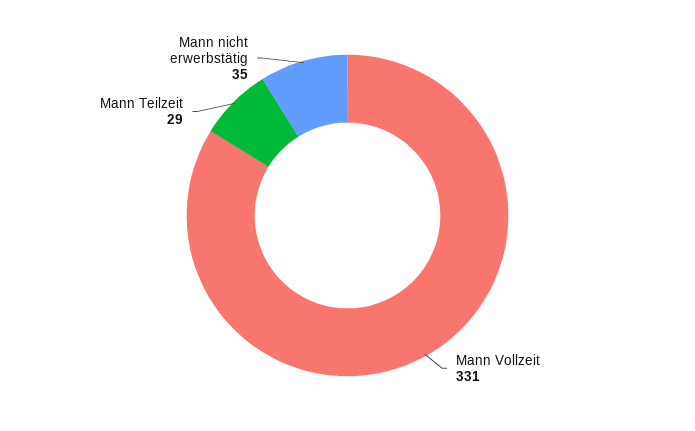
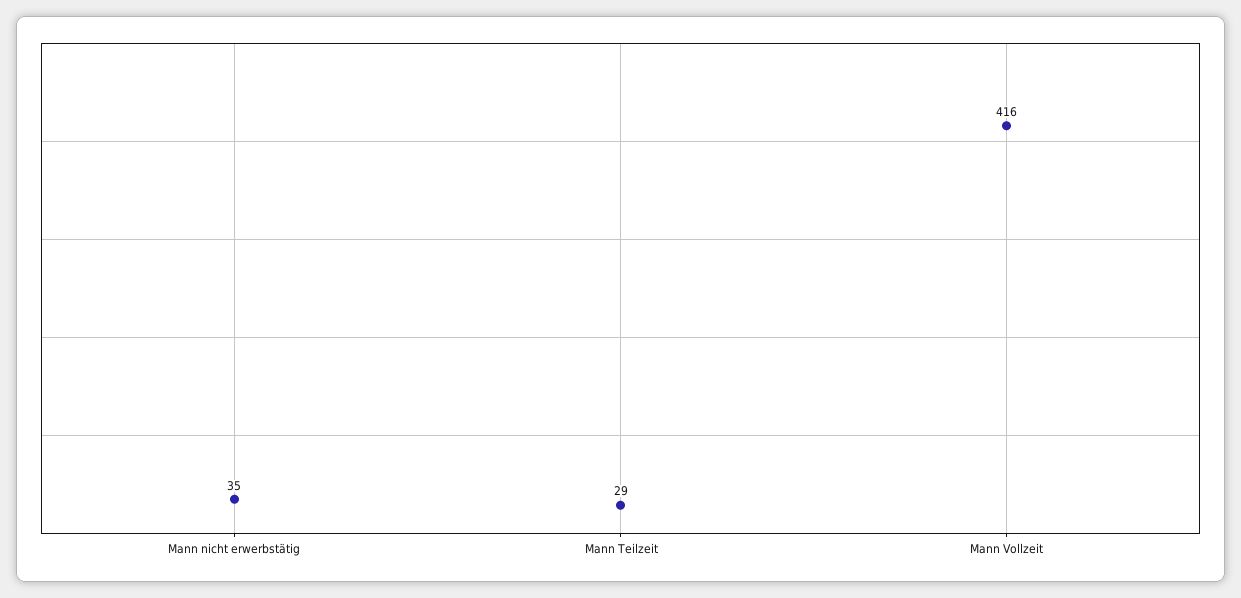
  {
-   "Mann Vollzeit": 331,
+   "Mann Vollzeit": 416,
    "Mann Teilzeit": 29,
    "Mann nicht erwerbstätig": 35
  }

